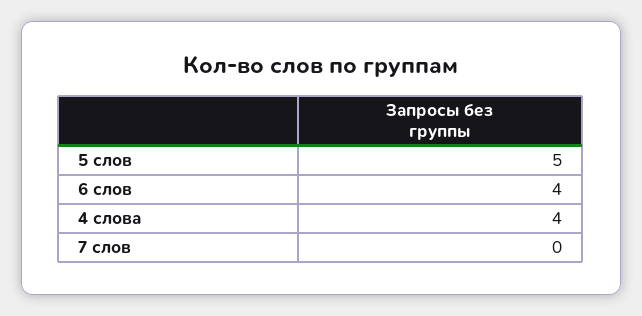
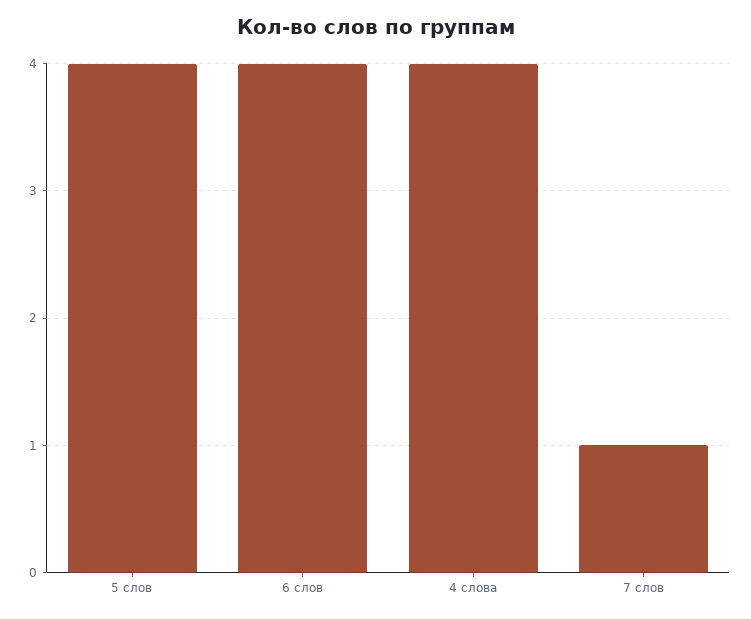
  {
-   "5 слов": 5,
+   "5 слов": 4,
    "6 слов": 4,
    "4 слова": 4,
-   "7 слов": 0
+   "7 слов": 1
  }

